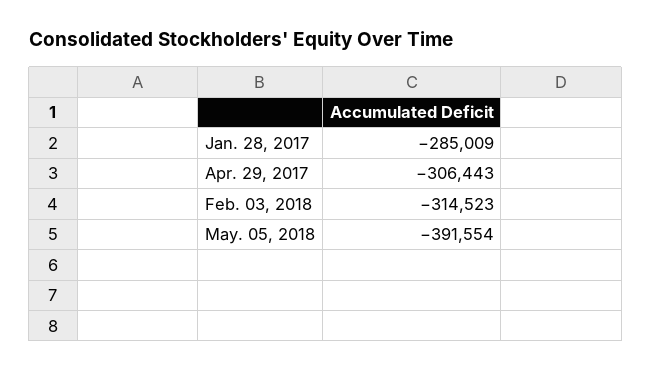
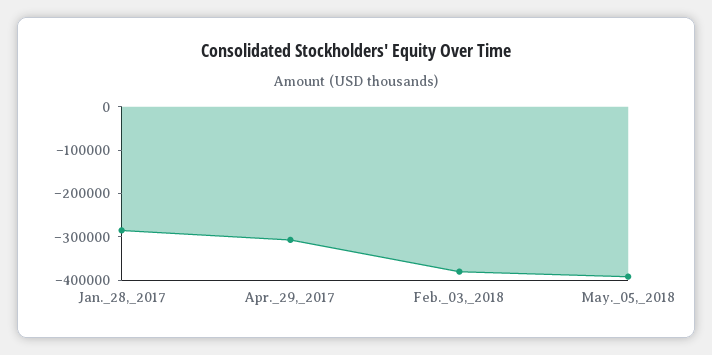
  {
    "Jan. 28, 2017": -285009,
    "Apr. 29, 2017": -306443,
-   "Feb. 03, 2018": -314523,
+   "Feb. 03, 2018": -380000,
    "May. 05, 2018": -391554
  }

